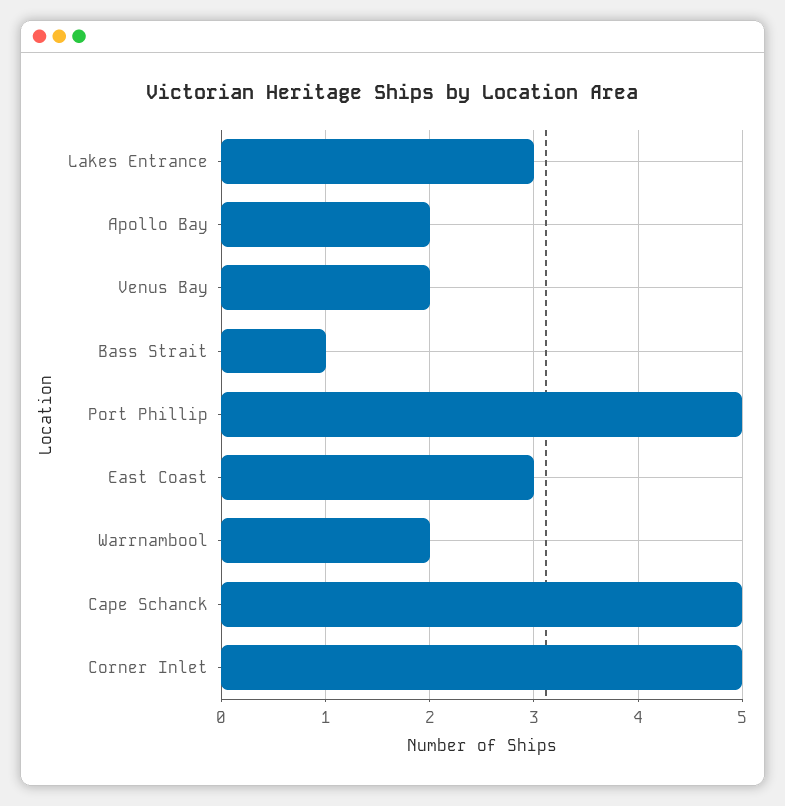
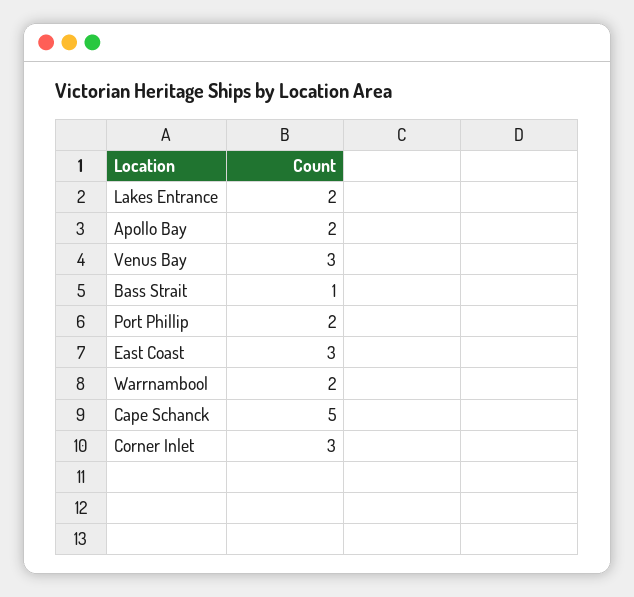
  {
-   "Lakes Entrance": 3,
+   "Lakes Entrance": 2,
    "Apollo Bay": 2,
-   "Venus Bay": 2,
+   "Venus Bay": 3,
    "Bass Strait": 1,
-   "Port Phillip": 5,
+   "Port Phillip": 2,
    "East Coast": 3,
    "Warrnambool": 2,
    "Cape Schanck": 5,
-   "Corner Inlet": 5
+   "Corner Inlet": 3
  }

